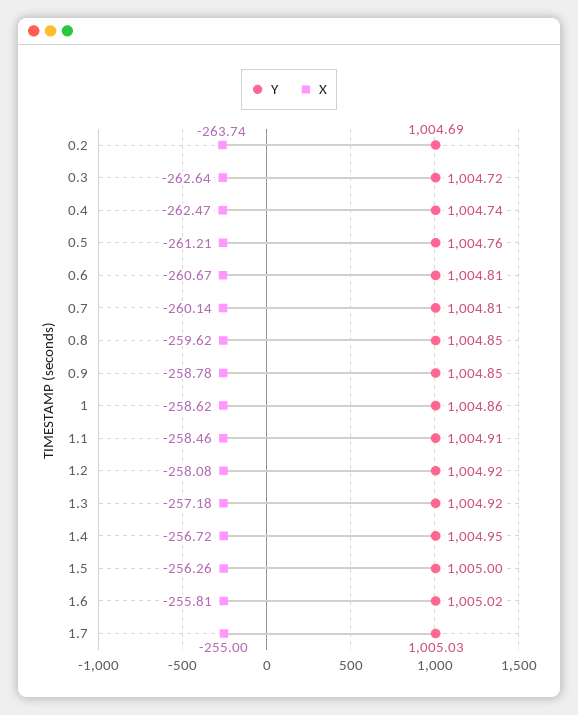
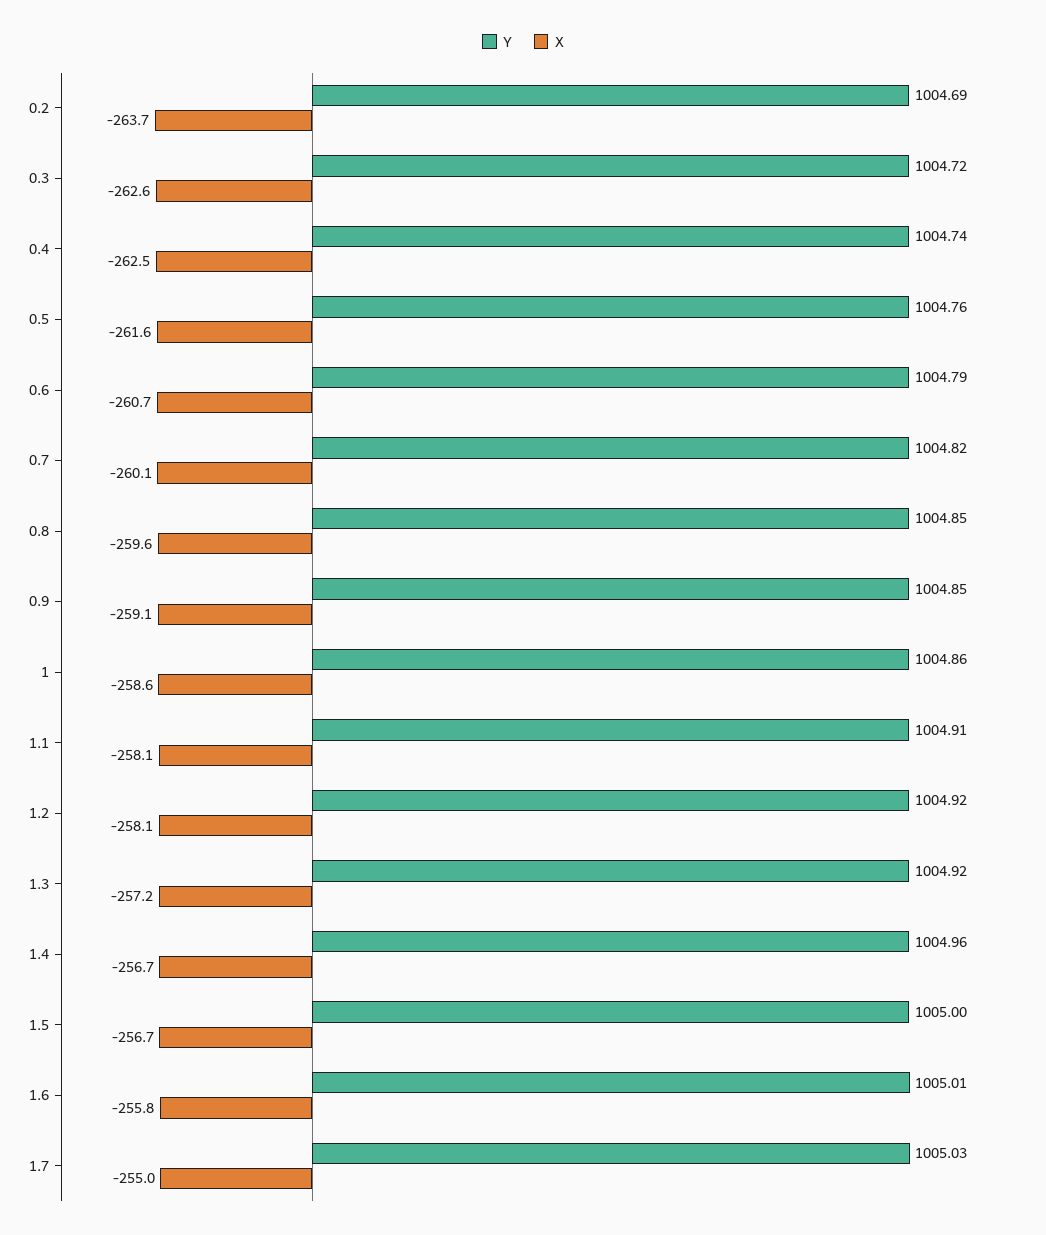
  {
    "Y": {
      "0.2": 1004.69,
      "0.3": 1004.72,
      "0.4": 1004.74,
      "0.5": 1004.76,
-     "0.6": 1004.81,
+     "0.6": 1004.79,
-     "0.7": 1004.81,
+     "0.7": 1004.82,
      "0.8": 1004.85,
      "0.9": 1004.85,
      "1": 1004.86,
      "1.1": 1004.91,
      "1.2": 1004.92,
      "1.3": 1004.92,
-     "1.4": 1004.95,
+     "1.4": 1004.96,
      "1.5": 1005,
-     "1.6": 1005.02,
+     "1.6": 1005.01,
      "1.7": 1005.03
    },
    "X": {
      "0.2": -263.74,
      "0.3": -262.64,
      "0.4": -262.47,
-     "0.5": -261.21,
+     "0.5": -261.6,
      "0.6": -260.67,
      "0.7": -260.14,
      "0.8": -259.62,
-     "0.9": -258.78,
+     "0.9": -259.1,
      "1": -258.62,
-     "1.1": -258.46,
+     "1.1": -258.1,
      "1.2": -258.08,
      "1.3": -257.18,
      "1.4": -256.72,
-     "1.5": -256.26,
+     "1.5": -256.7,
      "1.6": -255.81,
      "1.7": -255
    }
  }

